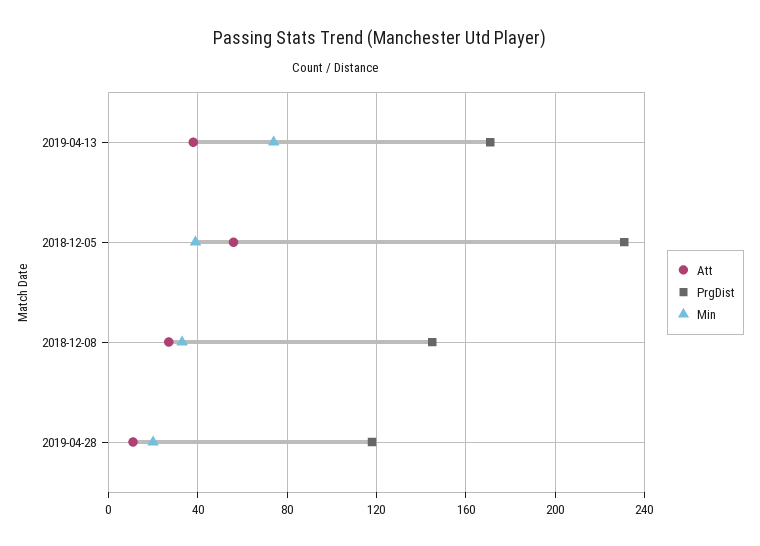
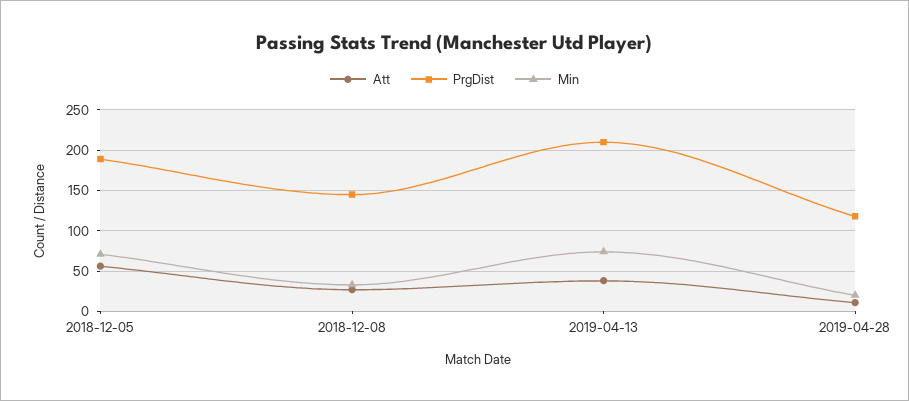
  {
    "Att": {
      "2019-04-13": 40,
      "2018-12-05": 55,
      "2018-12-08": 25,
      "2019-04-28": 10
    },
    "PrgDist": {
-     "2019-04-13": 170,
+     "2019-04-13": 210,
-     "2018-12-05": 230,
+     "2018-12-05": 190,
      "2018-12-08": 145,
      "2019-04-28": 120
    },
    "Min": {
      "2019-04-13": 75,
-     "2018-12-05": 40,
+     "2018-12-05": 70,
      "2018-12-08": 35,
      "2019-04-28": 20
    }
  }

